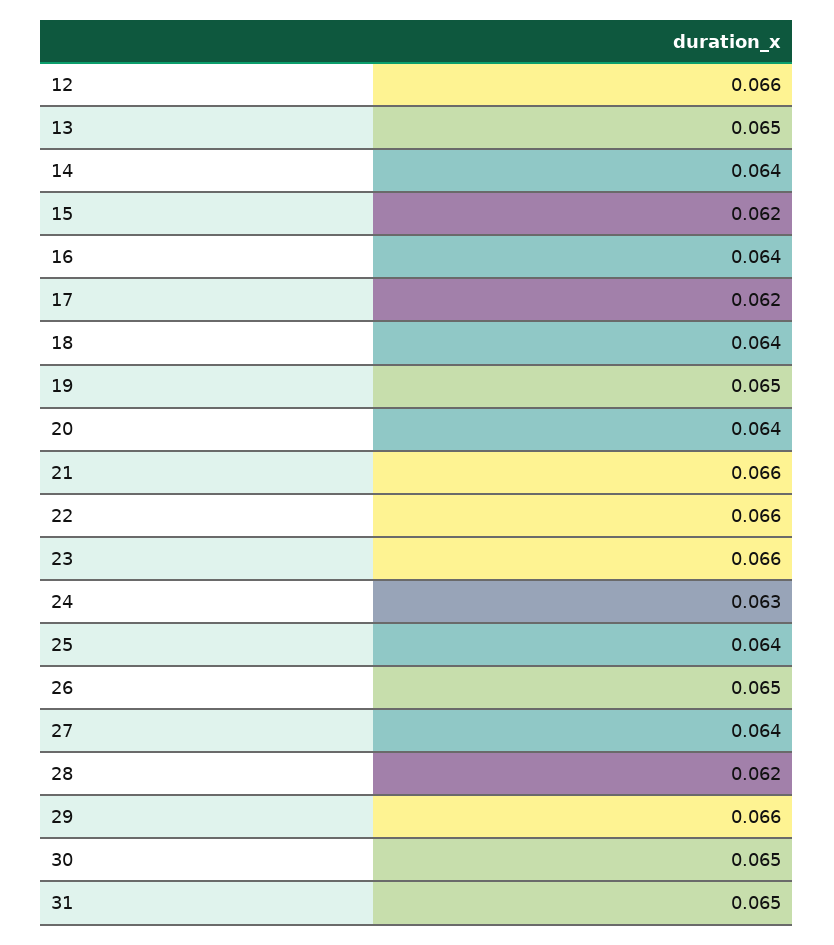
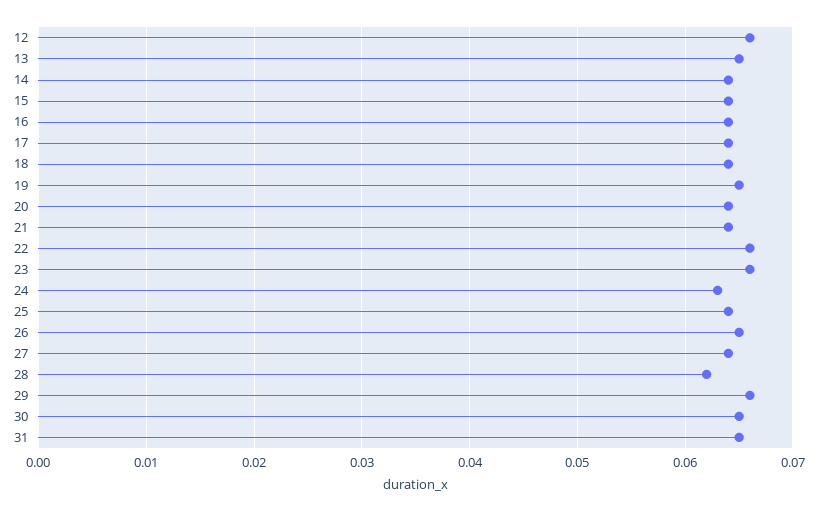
  {
    "12": 0.066,
    "13": 0.065,
    "14": 0.064,
-   "15": 0.062,
+   "15": 0.064,
    "16": 0.064,
-   "17": 0.062,
+   "17": 0.064,
    "18": 0.064,
    "19": 0.065,
    "20": 0.064,
-   "21": 0.066,
+   "21": 0.064,
    "22": 0.066,
    "23": 0.066,
    "24": 0.063,
    "25": 0.064,
    "26": 0.065,
    "27": 0.064,
    "28": 0.062,
    "29": 0.066,
    "30": 0.065,
    "31": 0.065
  }

